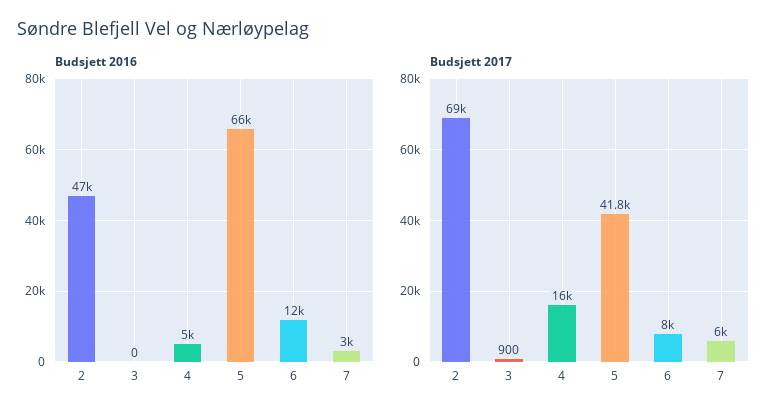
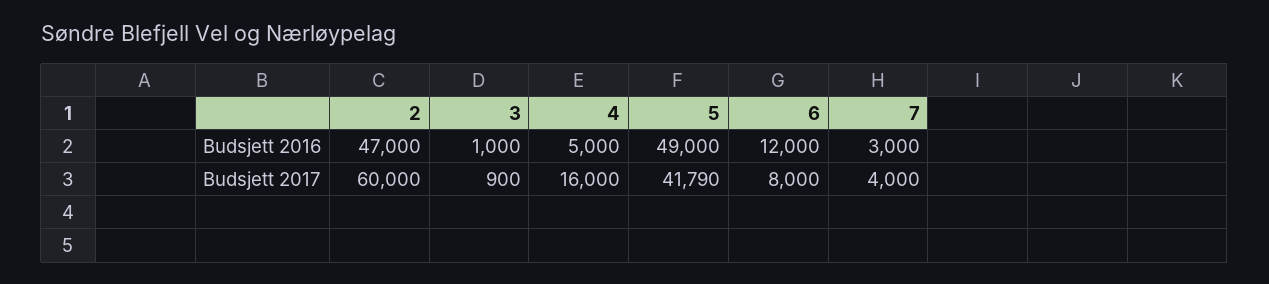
  {
    "Budsjett 2016": {
      "2": 47000,
-     "3": 0,
+     "3": 1000,
      "4": 5000,
-     "5": 66000,
+     "5": 49000,
      "6": 12000,
      "7": 3000
    },
    "Budsjett 2017": {
-     "2": 69000,
+     "2": 60000,
      "3": 900,
      "4": 16000,
      "5": 41790,
      "6": 8000,
-     "7": 6000
+     "7": 4000
    }
  }

